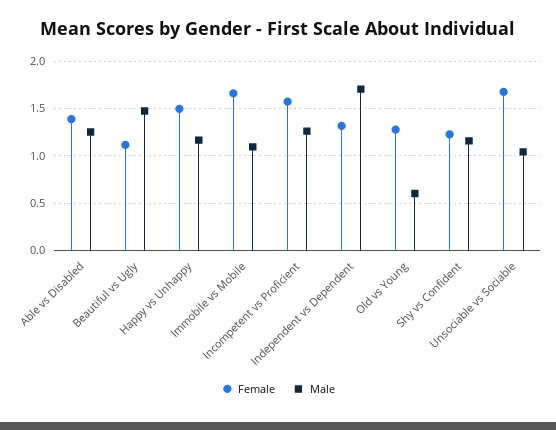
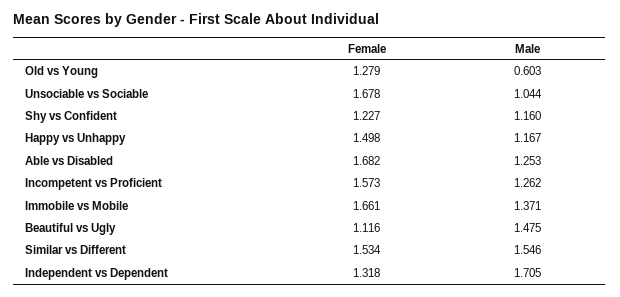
  {
    "Female": {
-     "Able vs Disabled": 1.4,
+     "Able vs Disabled": 1.682,
      "Beautiful vs Ugly": 1.116,
      "Happy vs Unhappy": 1.498,
      "Immobile vs Mobile": 1.661,
      "Incompetent vs Proficient": 1.573,
      "Independent vs Dependent": 1.318,
      "Old vs Young": 1.279,
      "Shy vs Confident": 1.227,
-     "Unsociable vs Sociable": 1.678
+     "Unsociable vs Sociable": 1.678,
+     "Similar vs Different": 1.534
    },
    "Male": {
      "Able vs Disabled": 1.253,
      "Beautiful vs Ugly": 1.475,
      "Happy vs Unhappy": 1.167,
-     "Immobile vs Mobile": 1.1,
+     "Immobile vs Mobile": 1.371,
      "Incompetent vs Proficient": 1.262,
      "Independent vs Dependent": 1.705,
      "Old vs Young": 0.603,
      "Shy vs Confident": 1.16,
-     "Unsociable vs Sociable": 1.044
+     "Unsociable vs Sociable": 1.044,
+     "Similar vs Different": 1.546
    }
  }

